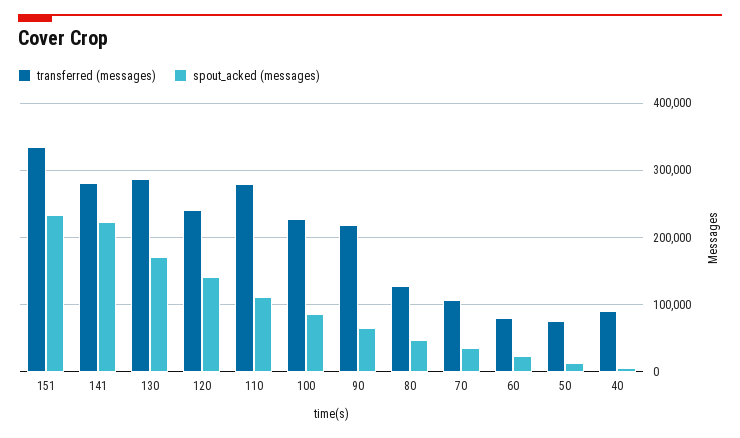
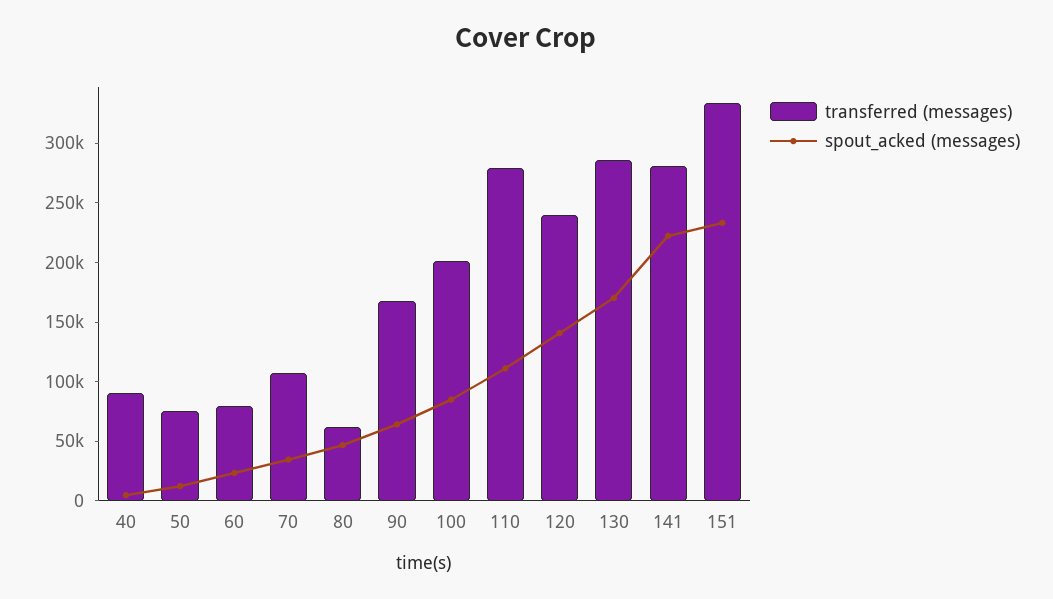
  {
    "transferred (messages)": {
      "151": 330000,
      "141": 280000,
      "130": 290000,
      "120": 240000,
      "110": 280000,
-     "100": 230000,
+     "100": 200000,
-     "90": 220000,
+     "90": 170000,
-     "80": 130000,
+     "80": 60000,
      "70": 110000,
      "60": 80000,
      "50": 80000,
      "40": 90000
    },
    "spout_acked (messages)": {
      "151": 230000,
      "141": 220000,
      "130": 170000,
      "120": 140000,
      "110": 110000,
      "100": 90000,
      "90": 60000,
      "80": 50000,
      "70": 30000,
      "60": 20000,
      "50": 10000,
      "40": 0
    }
  }

